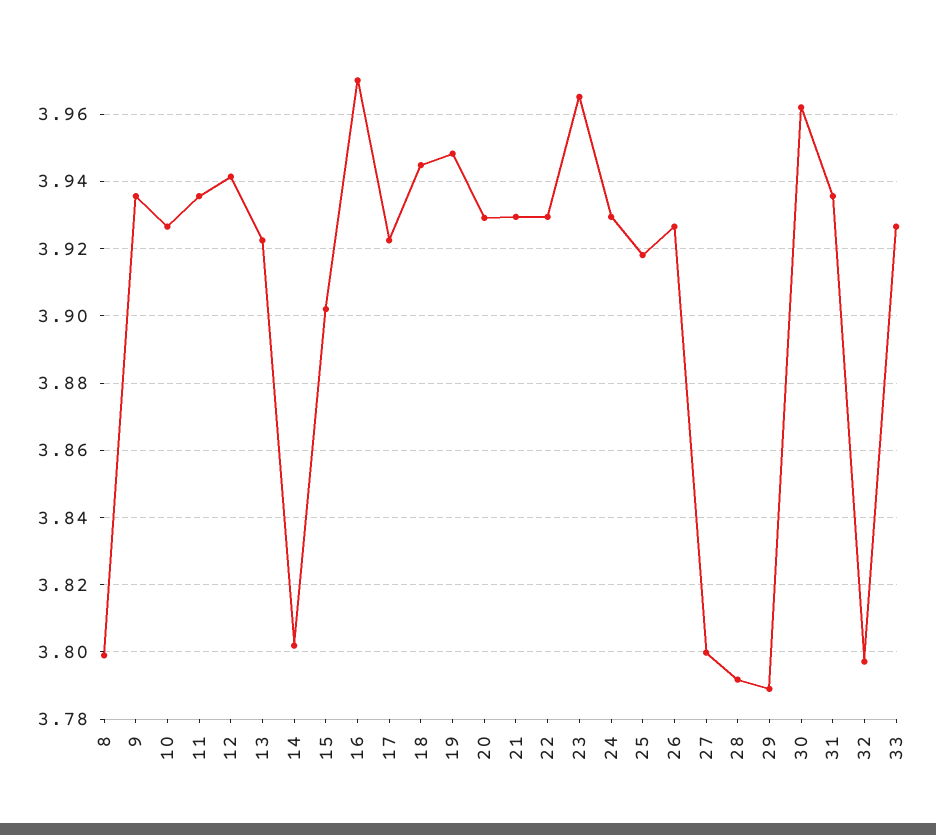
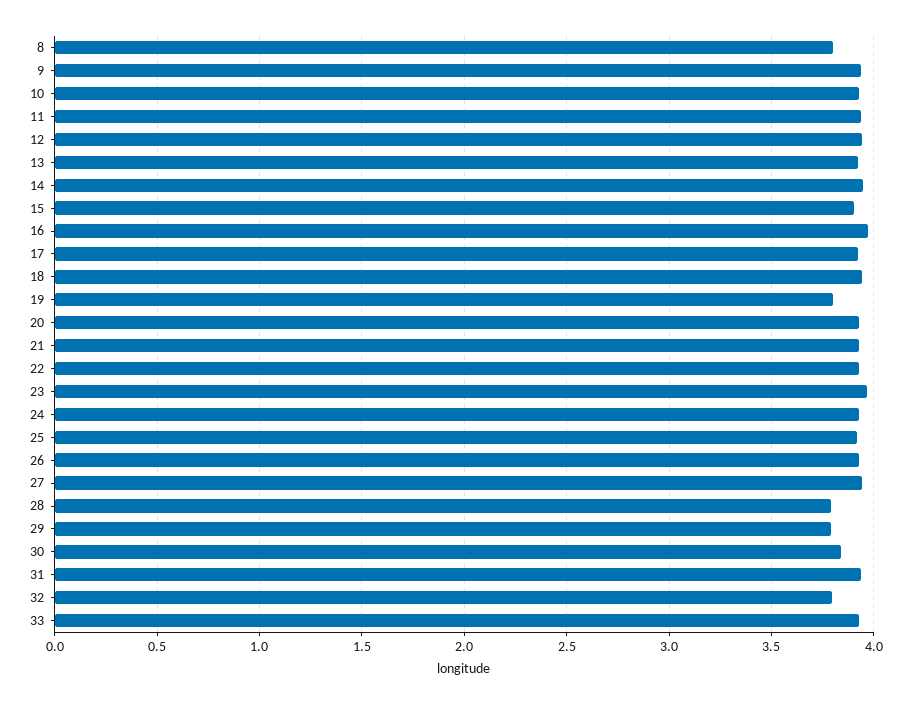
  {
    "8": 3.8,
    "9": 3.936,
    "10": 3.926,
    "11": 3.936,
    "12": 3.942,
    "13": 3.922,
-   "14": 3.802,
+   "14": 3.95,
    "15": 3.902,
    "16": 3.97,
    "17": 3.922,
    "18": 3.944,
-   "19": 3.948,
+   "19": 3.8,
    "20": 3.93,
    "21": 3.93,
    "22": 3.93,
    "23": 3.966,
    "24": 3.93,
    "25": 3.918,
    "26": 3.926,
-   "27": 3.8,
+   "27": 3.95,
    "28": 3.792,
    "29": 3.79,
-   "30": 3.962,
+   "30": 3.85,
    "31": 3.936,
    "32": 3.798,
    "33": 3.926
  }

